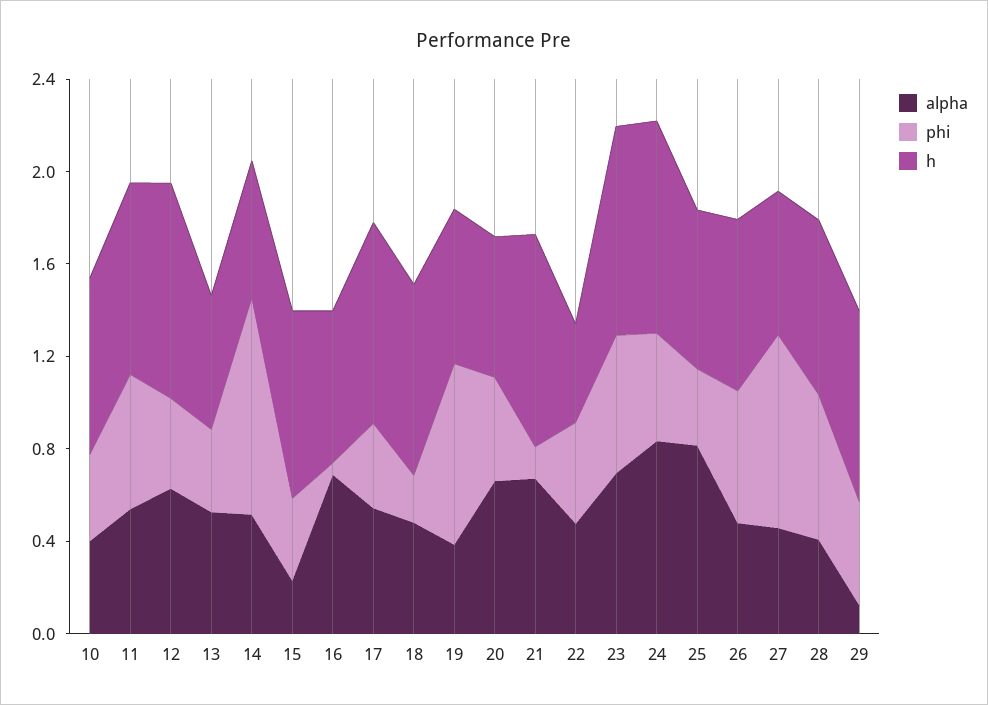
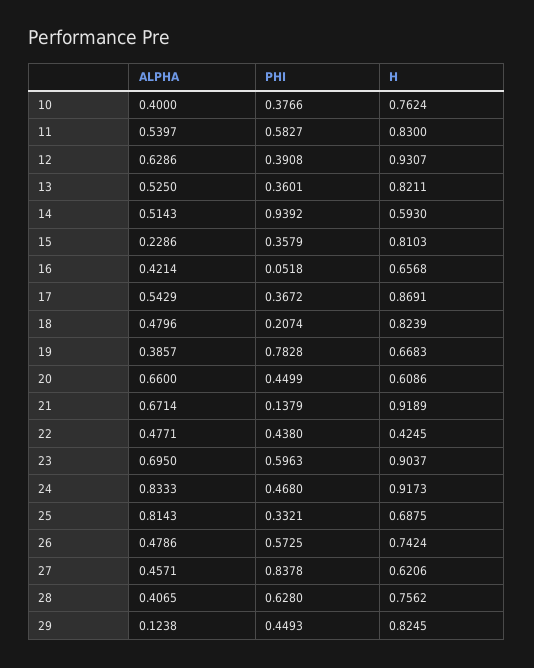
  {
    "alpha": {
      "10": 0.4,
      "11": 0.5397,
      "12": 0.6286,
      "13": 0.525,
      "14": 0.5143,
      "15": 0.2286,
-     "16": 0.7,
+     "16": 0.4214,
      "17": 0.5429,
      "18": 0.4796,
      "19": 0.3857,
      "20": 0.66,
      "21": 0.6714,
      "22": 0.4771,
      "23": 0.695,
      "24": 0.8333,
      "25": 0.8143,
      "26": 0.4786,
      "27": 0.4571,
      "28": 0.4065,
      "29": 0.1238
    },
    "phi": {
      "10": 0.3766,
      "11": 0.5827,
      "12": 0.3908,
      "13": 0.3601,
      "14": 0.9392,
      "15": 0.3579,
      "16": 0.0518,
      "17": 0.3672,
      "18": 0.2074,
      "19": 0.7828,
      "20": 0.4499,
      "21": 0.1379,
      "22": 0.438,
      "23": 0.5963,
      "24": 0.468,
      "25": 0.3321,
      "26": 0.5725,
      "27": 0.8378,
      "28": 0.628,
      "29": 0.4493
    },
    "h": {
      "10": 0.7624,
      "11": 0.83,
      "12": 0.9307,
-     "13": 0.6,
+     "13": 0.8211,
      "14": 0.593,
      "15": 0.8103,
      "16": 0.6568,
      "17": 0.8691,
      "18": 0.8239,
      "19": 0.6683,
      "20": 0.6086,
      "21": 0.9189,
      "22": 0.4245,
      "23": 0.9037,
      "24": 0.9173,
      "25": 0.6875,
      "26": 0.7424,
      "27": 0.6206,
      "28": 0.7562,
      "29": 0.8245
    }
  }

